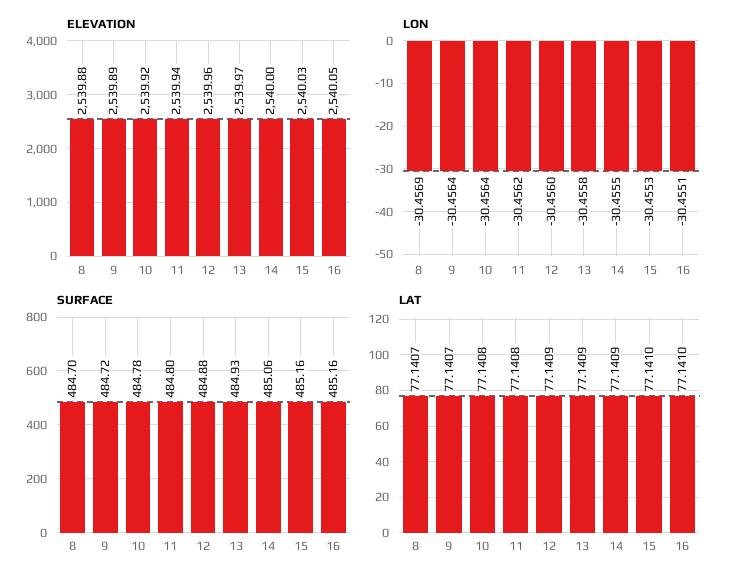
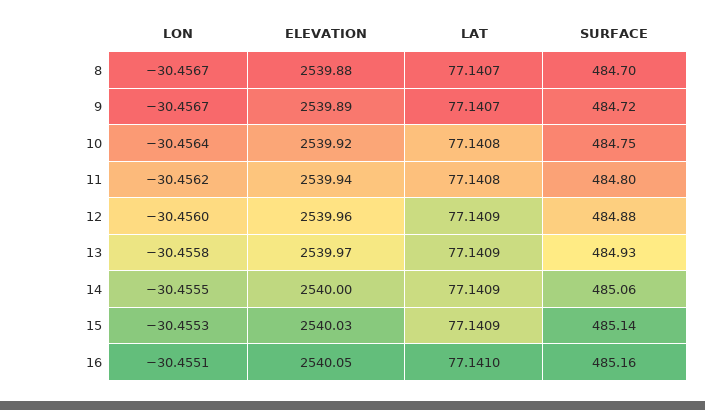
  {
    "ELEVATION": {
      "8": 2539.88,
      "9": 2539.89,
      "10": 2539.92,
      "11": 2539.94,
      "12": 2539.96,
      "13": 2539.97,
      "14": 2540,
      "15": 2540.03,
      "16": 2540.05
    },
    "LON": {
-     "8": -30.4569,
+     "8": -30.4567,
-     "9": -30.4564,
+     "9": -30.4567,
      "10": -30.4564,
      "11": -30.4562,
      "12": -30.456,
      "13": -30.4558,
      "14": -30.4555,
      "15": -30.4553,
      "16": -30.4551
    },
    "SURFACE": {
      "8": 484.7,
      "9": 484.72,
-     "10": 484.78,
+     "10": 484.75,
      "11": 484.8,
      "12": 484.88,
      "13": 484.93,
      "14": 485.06,
-     "15": 485.16,
+     "15": 485.14,
      "16": 485.16
    },
    "LAT": {
      "8": 77.1407,
      "9": 77.1407,
      "10": 77.1408,
      "11": 77.1408,
      "12": 77.1409,
      "13": 77.1409,
      "14": 77.1409,
-     "15": 77.141,
+     "15": 77.1409,
      "16": 77.141
    }
  }

